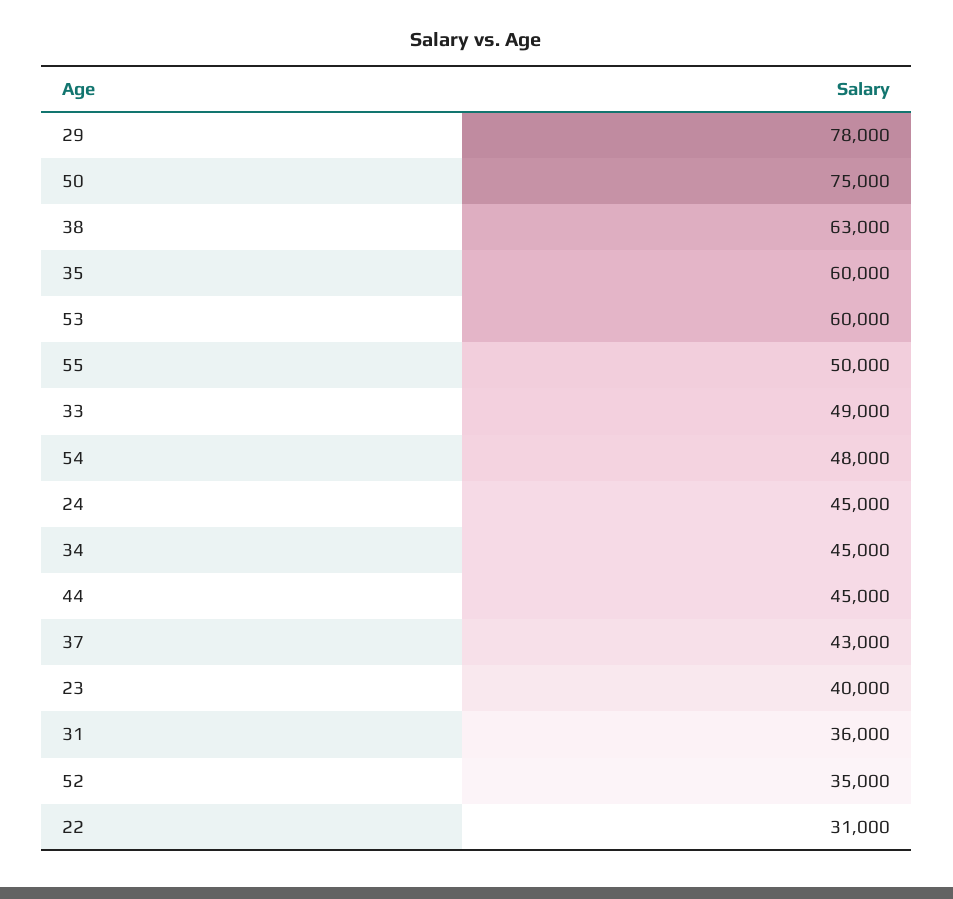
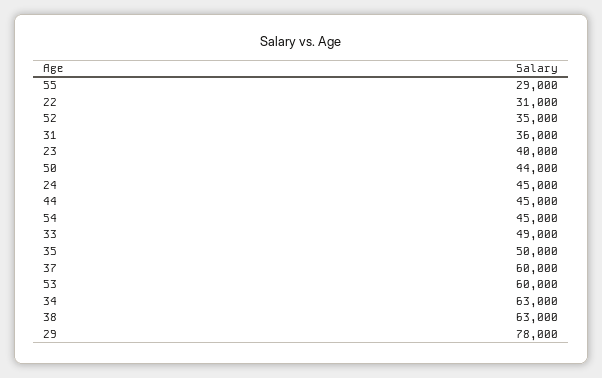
  {
    "29": 78000,
-   "50": 75000,
+   "50": 44000,
    "38": 63000,
-   "35": 60000,
+   "35": 50000,
    "53": 60000,
-   "55": 50000,
+   "55": 29000,
    "33": 49000,
-   "54": 48000,
+   "54": 45000,
    "24": 45000,
-   "34": 45000,
+   "34": 63000,
    "44": 45000,
-   "37": 43000,
+   "37": 60000,
    "23": 40000,
    "31": 36000,
    "52": 35000,
    "22": 31000
  }

